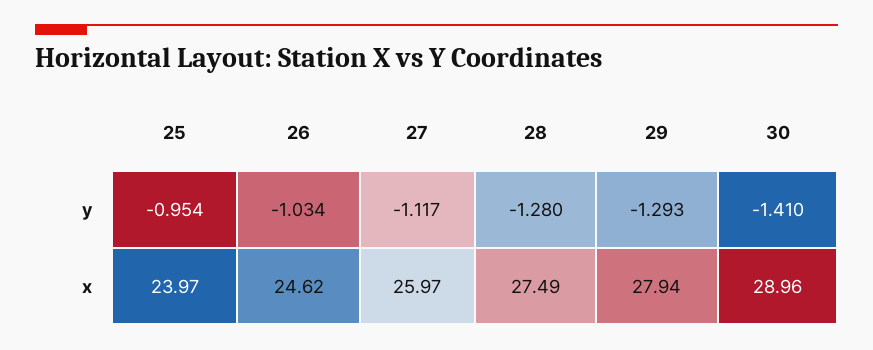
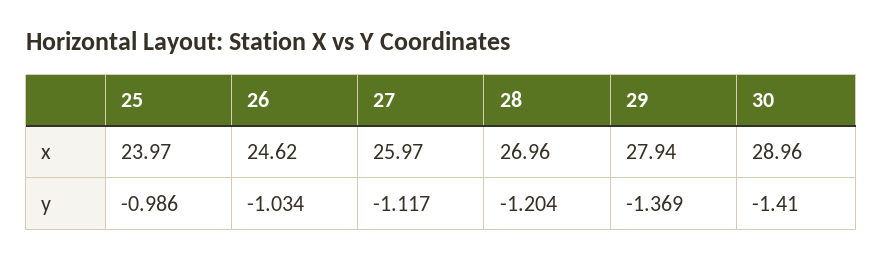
  {
    "25": {
-     "y": -0.954,
+     "y": -0.986,
      "x": 23.97
    },
    "26": {
      "y": -1.034,
      "x": 24.62
    },
    "27": {
      "y": -1.117,
      "x": 25.97
    },
    "28": {
-     "y": -1.28,
+     "y": -1.204,
-     "x": 27.49
+     "x": 26.96
    },
    "29": {
-     "y": -1.293,
+     "y": -1.369,
      "x": 27.94
    },
    "30": {
      "y": -1.41,
      "x": 28.96
    }
  }

